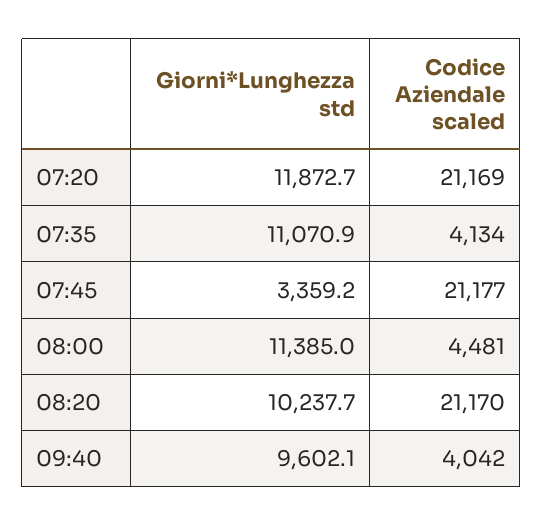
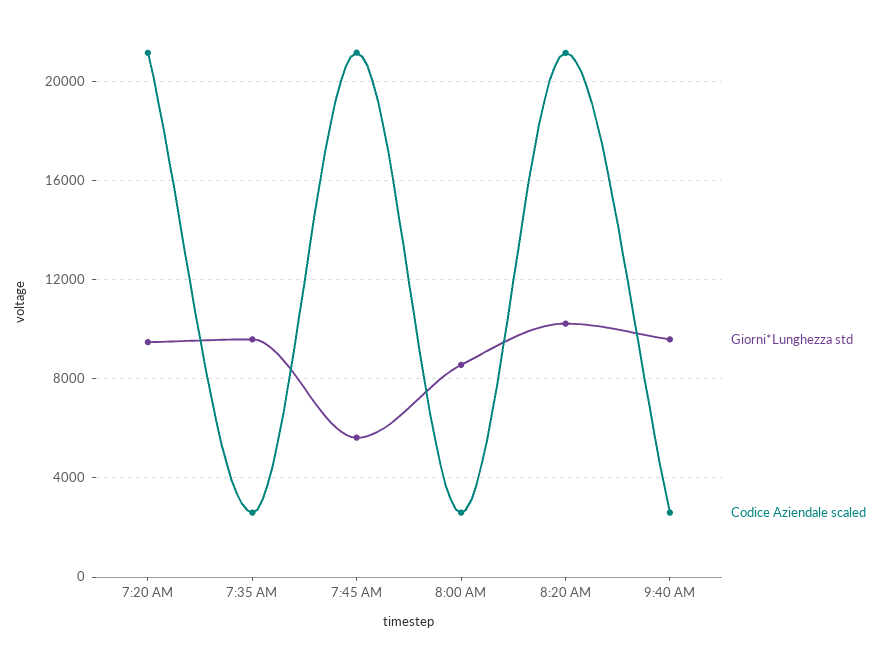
  {
    "Giorni*Lunghezza std": {
-     "07:20": 11872.7,
+     "07:20": 9500,
-     "07:35": 11070.9,
+     "07:35": 9500,
-     "07:45": 3359.2,
+     "07:45": 5500,
-     "08:00": 11385,
+     "08:00": 8500,
      "08:20": 10237.7,
      "09:40": 9602.1
    },
    "Codice Aziendale scaled": {
      "07:20": 21169,
-     "07:35": 4134,
+     "07:35": 2500,
      "07:45": 21177,
-     "08:00": 4481,
+     "08:00": 2500,
      "08:20": 21170,
-     "09:40": 4042
+     "09:40": 2500
    }
  }

